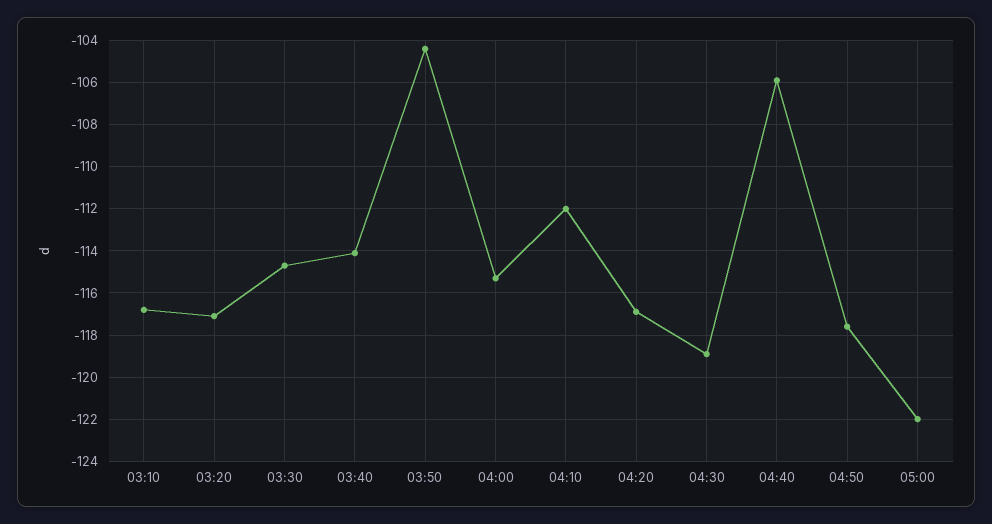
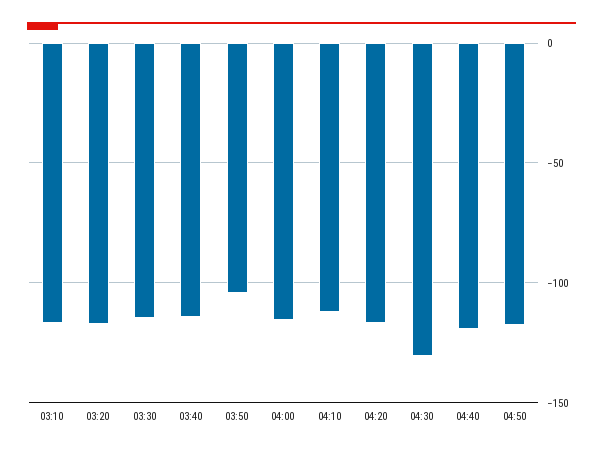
  {
    "03:10": -117,
    "03:20": -117,
    "03:30": -114.5,
    "03:40": -114,
    "03:50": -104.5,
    "04:00": -115.5,
    "04:10": -112,
    "04:20": -117,
-   "04:30": -119,
+   "04:30": -130,
-   "04:40": -106,
+   "04:40": -120,
-   "04:50": -117.5,
+   "04:50": -117.5
-   "05:00": -122
  }

